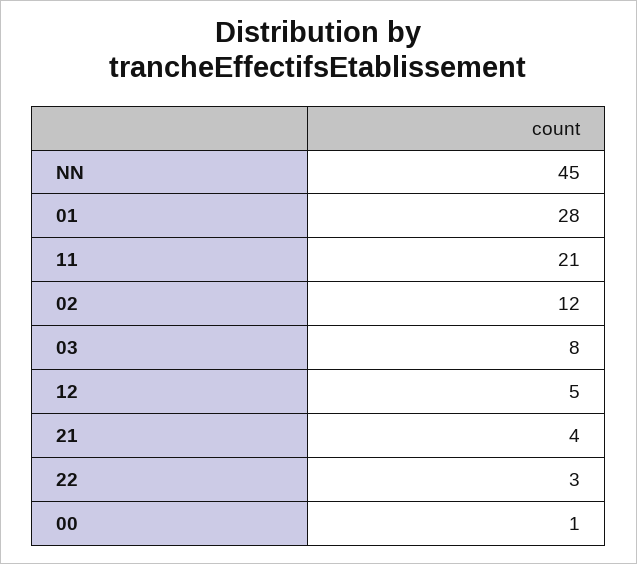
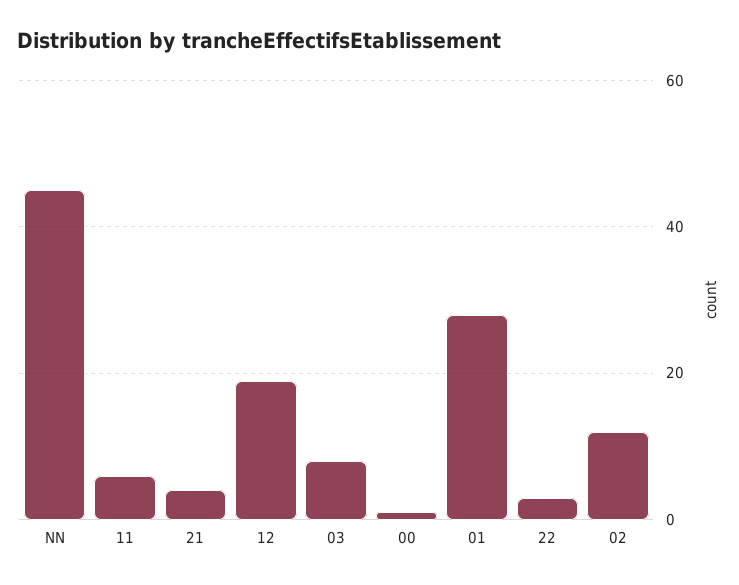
  {
    "NN": 45,
    "01": 28,
-   "11": 21,
+   "11": 5,
    "02": 12,
    "03": 8,
-   "12": 5,
+   "12": 20,
    "21": 4,
    "22": 3,
    "00": 1
  }

